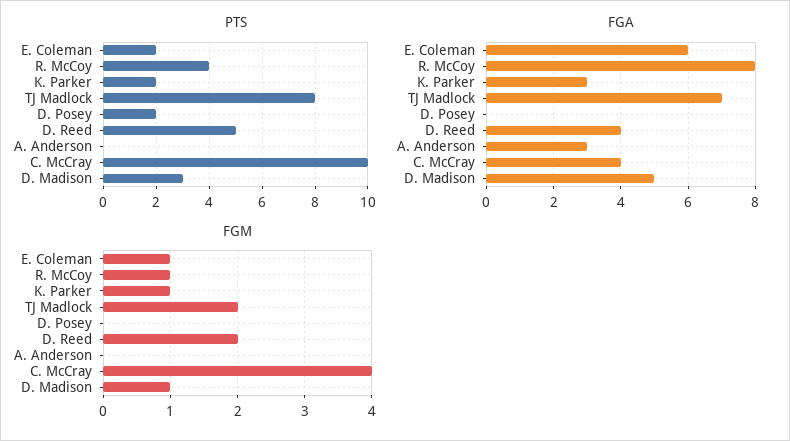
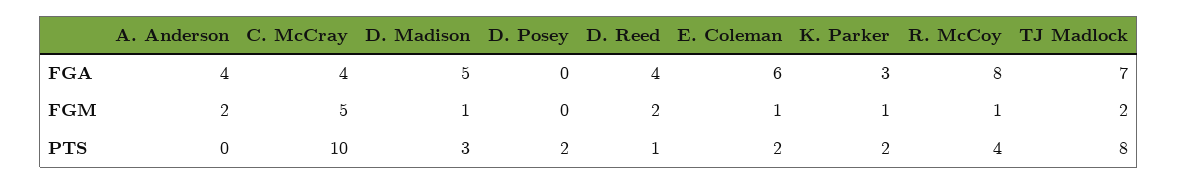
  {
    "PTS": {
      "E. Coleman": 2,
      "R. McCoy": 4,
      "K. Parker": 2,
      "TJ Madlock": 8,
      "D. Posey": 2,
-     "D. Reed": 5,
+     "D. Reed": 1,
      "A. Anderson": 0,
      "C. McCray": 10,
      "D. Madison": 3
    },
    "FGA": {
      "E. Coleman": 6,
      "R. McCoy": 8,
      "K. Parker": 3,
      "TJ Madlock": 7,
      "D. Posey": 0,
      "D. Reed": 4,
-     "A. Anderson": 3,
+     "A. Anderson": 4,
      "C. McCray": 4,
      "D. Madison": 5
    },
    "FGM": {
      "E. Coleman": 1,
      "R. McCoy": 1,
      "K. Parker": 1,
      "TJ Madlock": 2,
      "D. Posey": 0,
      "D. Reed": 2,
-     "A. Anderson": 0,
+     "A. Anderson": 2,
-     "C. McCray": 4,
+     "C. McCray": 5,
      "D. Madison": 1
    }
  }

